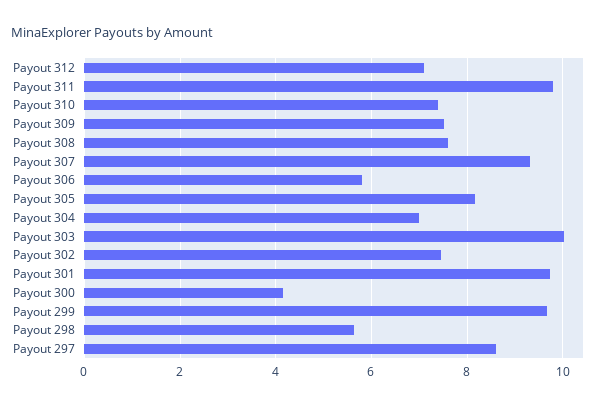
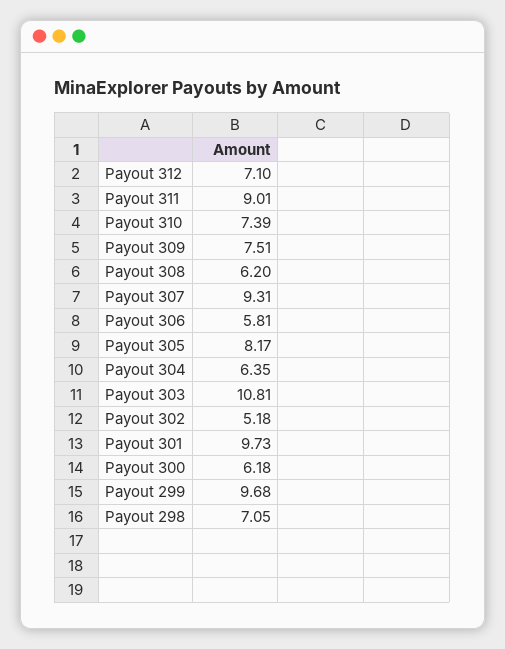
  {
    "Payout 312": 7.1,
-   "Payout 311": 9.8,
+   "Payout 311": 9.01,
    "Payout 310": 7.39,
    "Payout 309": 7.51,
-   "Payout 308": 7.6,
+   "Payout 308": 6.2,
    "Payout 307": 9.31,
    "Payout 306": 5.81,
    "Payout 305": 8.17,
-   "Payout 304": 7,
+   "Payout 304": 6.35,
-   "Payout 303": 10,
+   "Payout 303": 10.81,
-   "Payout 302": 7.4,
+   "Payout 302": 5.18,
    "Payout 301": 9.73,
-   "Payout 300": 4.2,
+   "Payout 300": 6.18,
    "Payout 299": 9.68,
-   "Payout 298": 5.6,
+   "Payout 298": 7.05
-   "Payout 297": 8.6
  }

